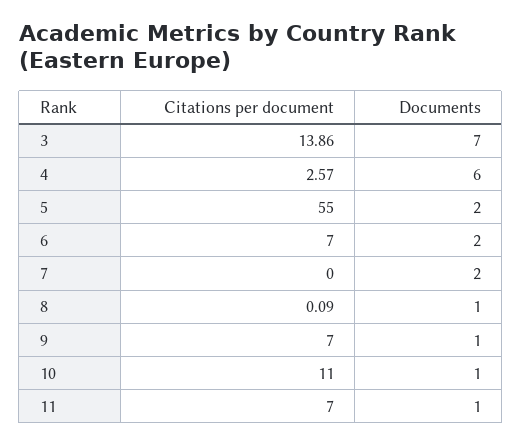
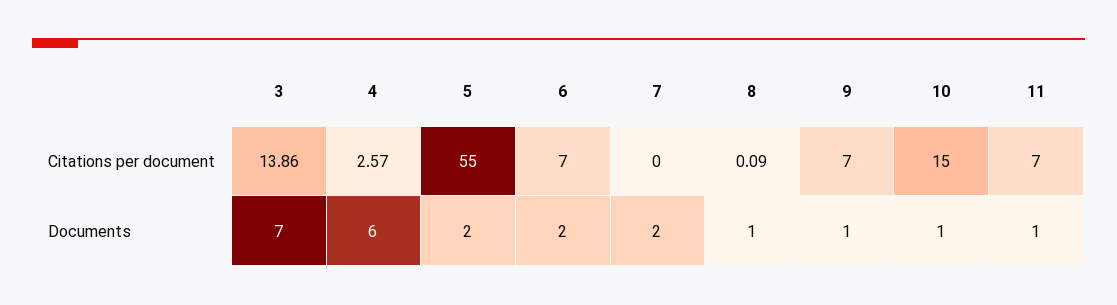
  {
    "Citations per document": {
      "3": 13.86,
      "4": 2.57,
      "5": 55,
      "6": 7,
      "7": 0,
      "8": 0.09,
      "9": 7,
-     "10": 11,
+     "10": 15,
      "11": 7
    },
    "Documents": {
      "3": 7,
      "4": 6,
      "5": 2,
      "6": 2,
      "7": 2,
      "8": 1,
      "9": 1,
      "10": 1,
      "11": 1
    }
  }

